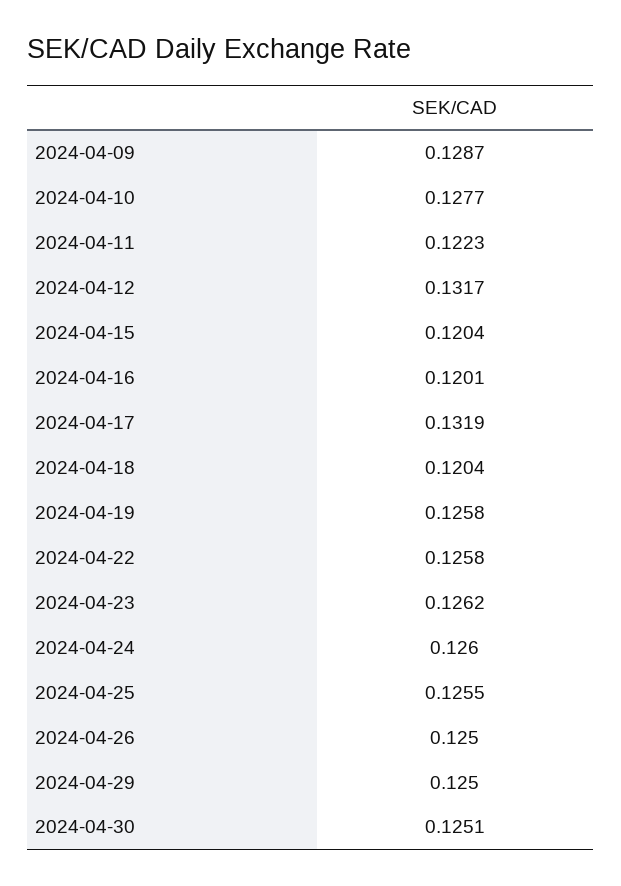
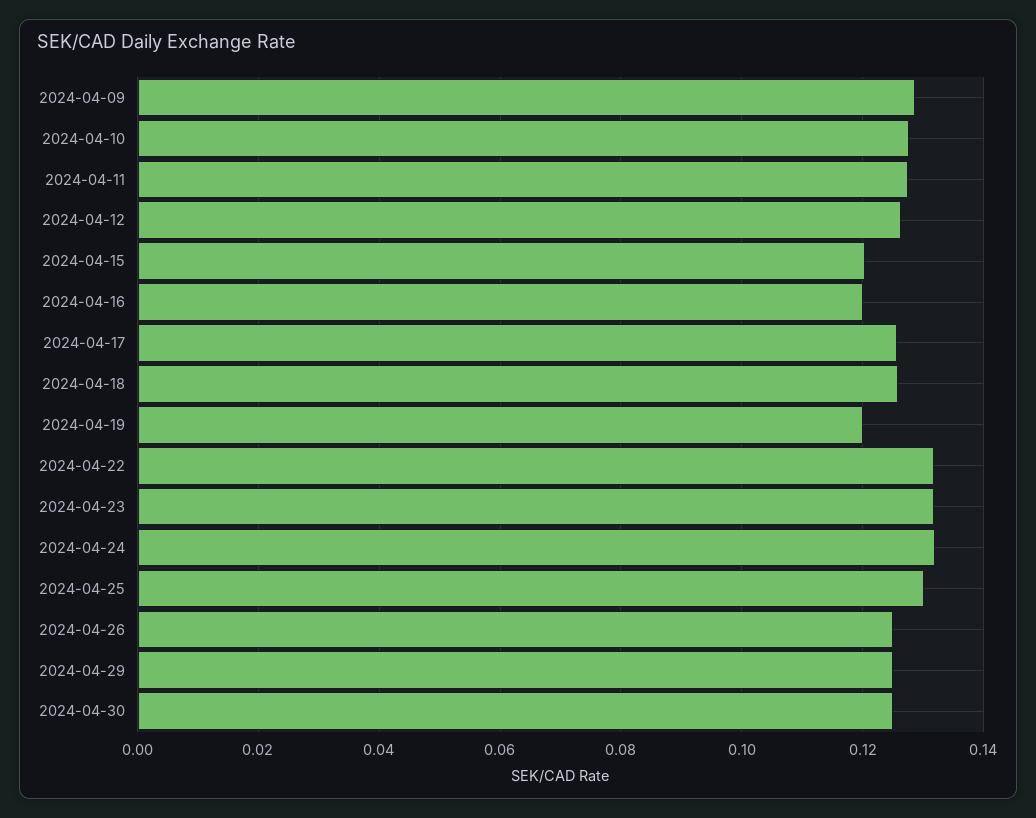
  {
    "2024-04-09": 0.1287,
    "2024-04-10": 0.1277,
-   "2024-04-11": 0.1223,
+   "2024-04-11": 0.128,
-   "2024-04-12": 0.1317,
+   "2024-04-12": 0.126,
    "2024-04-15": 0.1204,
    "2024-04-16": 0.1201,
-   "2024-04-17": 0.1319,
+   "2024-04-17": 0.126,
-   "2024-04-18": 0.1204,
+   "2024-04-18": 0.126,
-   "2024-04-19": 0.1258,
+   "2024-04-19": 0.12,
-   "2024-04-22": 0.1258,
+   "2024-04-22": 0.132,
-   "2024-04-23": 0.1262,
+   "2024-04-23": 0.132,
-   "2024-04-24": 0.126,
+   "2024-04-24": 0.132,
-   "2024-04-25": 0.1255,
+   "2024-04-25": 0.13,
    "2024-04-26": 0.125,
    "2024-04-29": 0.125,
    "2024-04-30": 0.1251
  }

